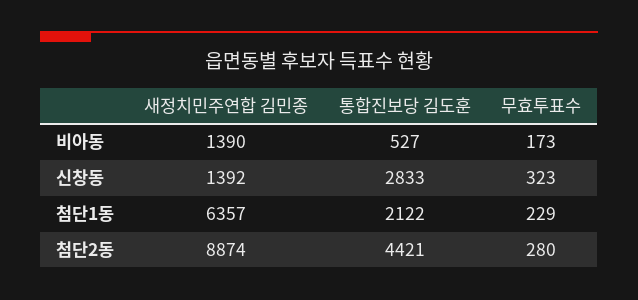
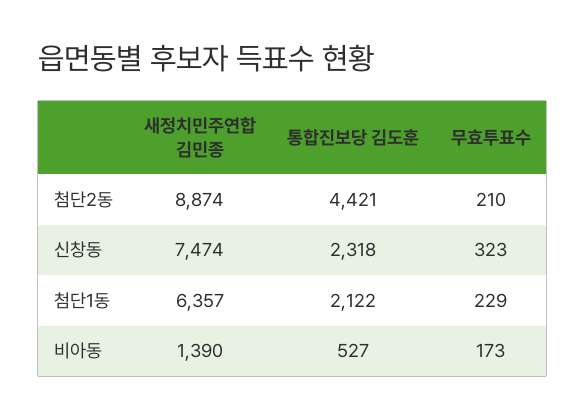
  {
    "새정치민주연합 김민종": {
      "비아동": 1390,
-     "신창동": 1392,
+     "신창동": 7474,
      "첨단1동": 6357,
      "첨단2동": 8874
    },
    "통합진보당 김도훈": {
      "비아동": 527,
-     "신창동": 2833,
+     "신창동": 2318,
      "첨단1동": 2122,
      "첨단2동": 4421
    },
    "무효투표수": {
      "비아동": 173,
      "신창동": 323,
      "첨단1동": 229,
-     "첨단2동": 280
+     "첨단2동": 210
    }
  }

